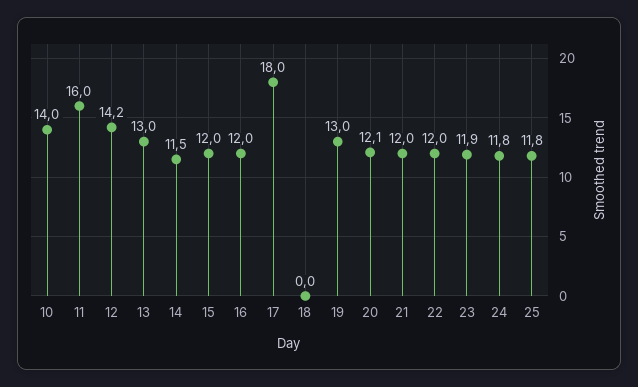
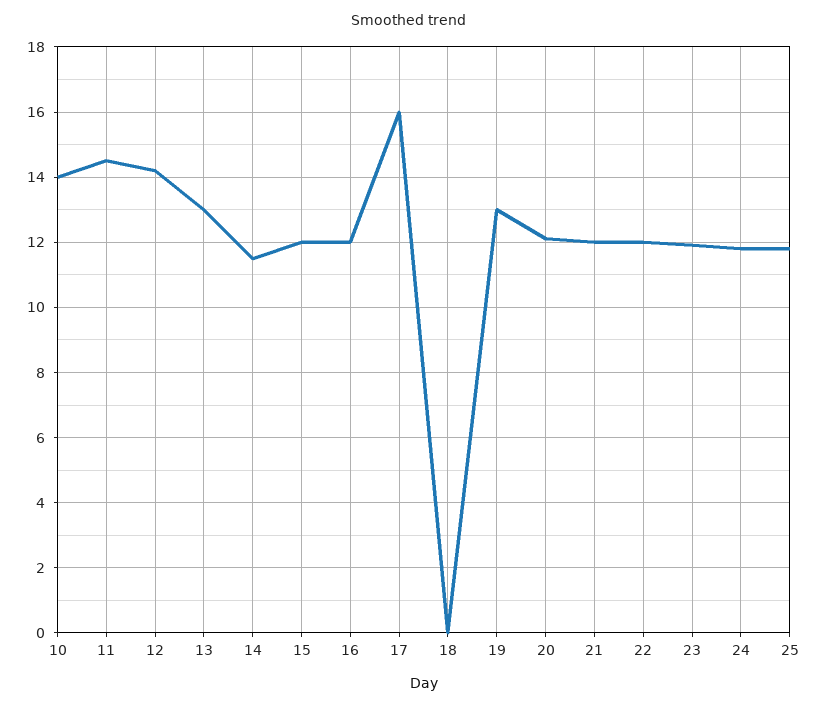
  {
    "10": 14,
-   "11": 16,
+   "11": 14.5,
    "12": 14.2,
    "13": 13,
    "14": 11.5,
    "15": 12,
    "16": 12,
-   "17": 18,
+   "17": 16,
    "18": 0,
    "19": 13,
    "20": 12.1,
    "21": 12,
    "22": 12,
    "23": 11.9,
    "24": 11.8,
    "25": 11.8
  }

